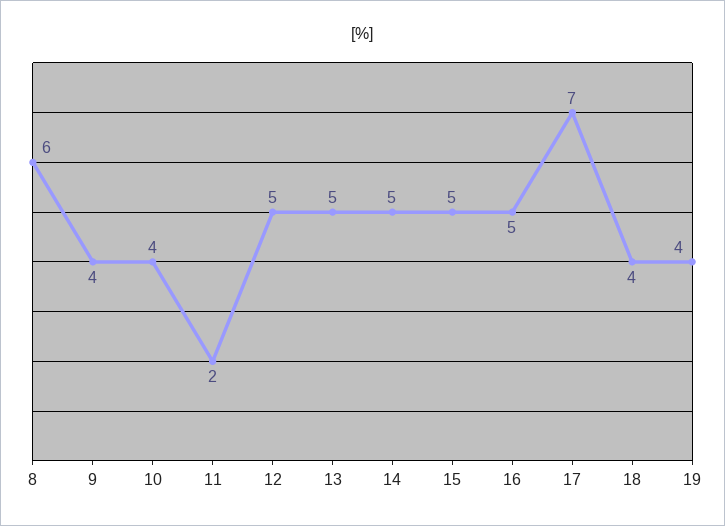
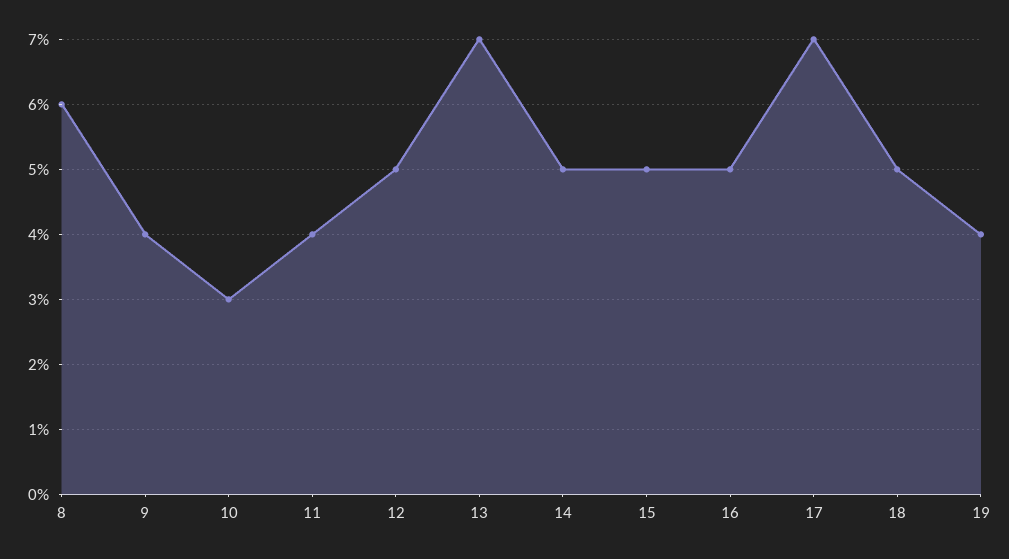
  {
    "8": 6,
    "9": 4,
-   "10": 4,
+   "10": 3,
-   "11": 2,
+   "11": 4,
    "12": 5,
-   "13": 5,
+   "13": 7,
    "14": 5,
    "15": 5,
    "16": 5,
    "17": 7,
-   "18": 4,
+   "18": 5,
    "19": 4
  }

